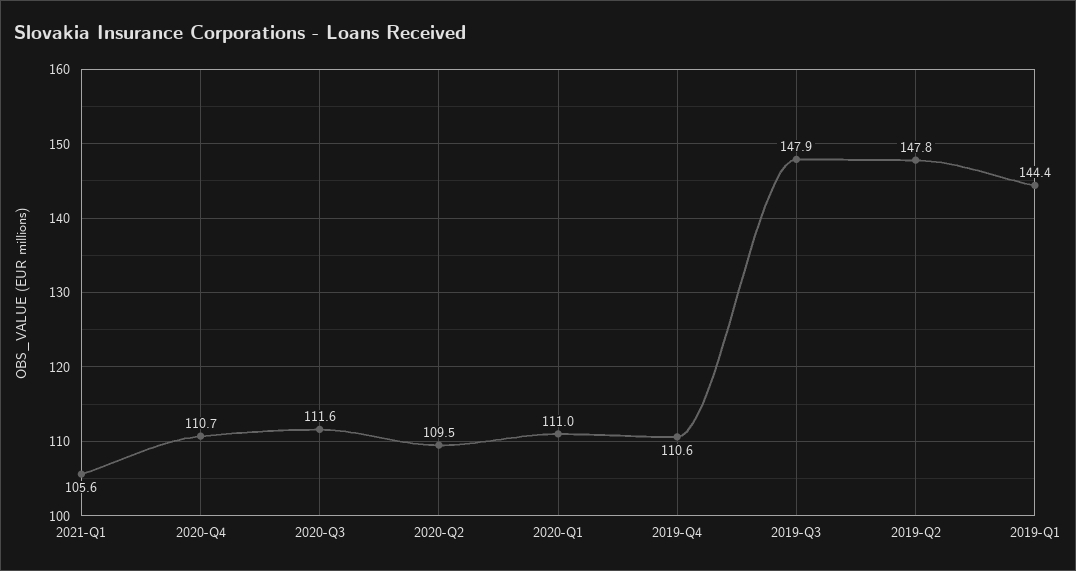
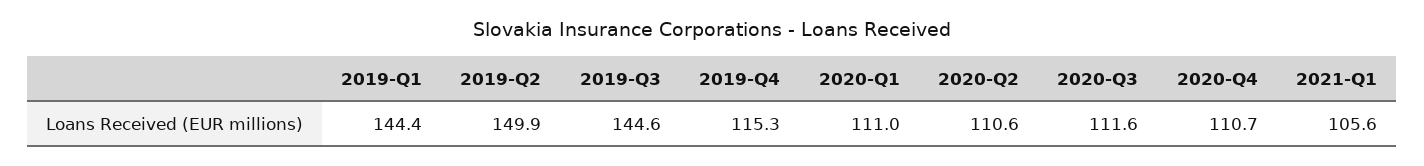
  {
    "2021-Q1": 105.6,
    "2020-Q4": 110.7,
    "2020-Q3": 111.6,
-   "2020-Q2": 109.5,
+   "2020-Q2": 110.6,
    "2020-Q1": 111,
-   "2019-Q4": 110.6,
+   "2019-Q4": 115.3,
-   "2019-Q3": 147.9,
+   "2019-Q3": 144.6,
-   "2019-Q2": 147.8,
+   "2019-Q2": 149.9,
    "2019-Q1": 144.4
  }

